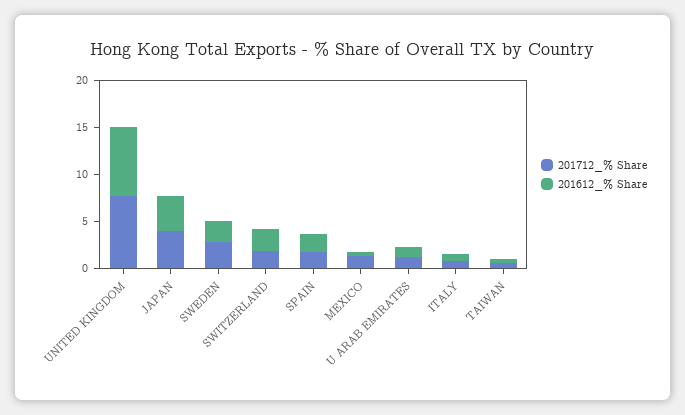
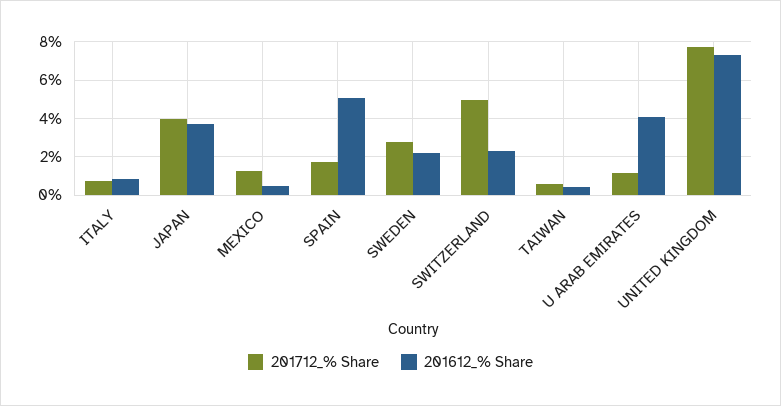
  {
    "201712_% Share": {
      "UNITED KINGDOM": 8,
      "JAPAN": 4,
      "SWEDEN": 3,
-     "SWITZERLAND": 2,
+     "SWITZERLAND": 5,
      "SPAIN": 1.5,
      "MEXICO": 1.5,
      "U ARAB EMIRATES": 1,
      "ITALY": 1,
      "TAIWAN": 0.5
    },
    "201612_% Share": {
      "UNITED KINGDOM": 7.5,
      "JAPAN": 3.5,
      "SWEDEN": 2,
      "SWITZERLAND": 2.5,
-     "SPAIN": 2,
+     "SPAIN": 5,
      "MEXICO": 0.5,
-     "U ARAB EMIRATES": 1,
+     "U ARAB EMIRATES": 4,
      "ITALY": 1,
      "TAIWAN": 0.5
    }
  }

